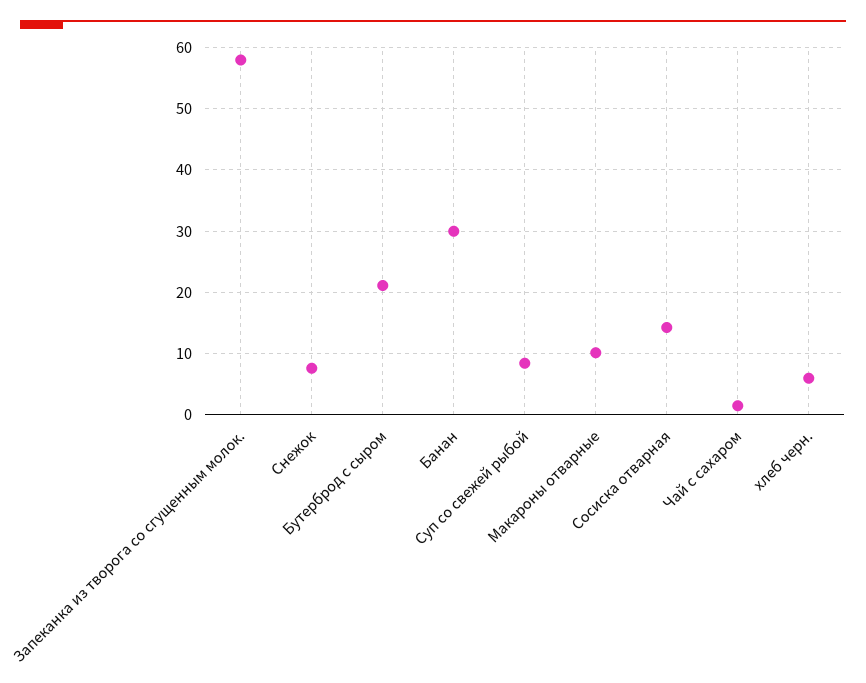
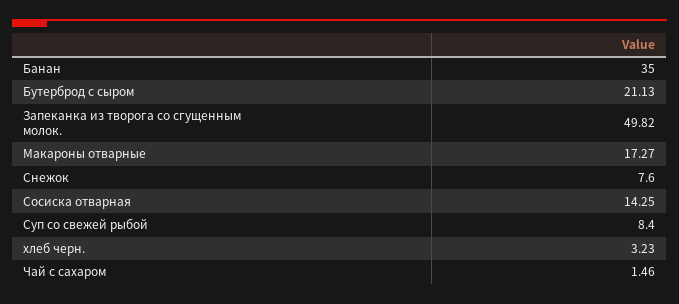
  {
-   "Запеканка из творога со сгущенным молок.": 58,
+   "Запеканка из творога со сгущенным молок.": 49.82,
    "Снежок": 7.6,
    "Бутерброд с сыром": 21.13,
-   "Банан": 30,
+   "Банан": 35,
    "Суп со свежей рыбой": 8.4,
-   "Макароны отварные": 10,
+   "Макароны отварные": 17.27,
    "Сосиска отварная": 14.25,
    "Чай с сахаром": 1.46,
-   "хлеб черн.": 6
+   "хлеб черн.": 3.23
  }

